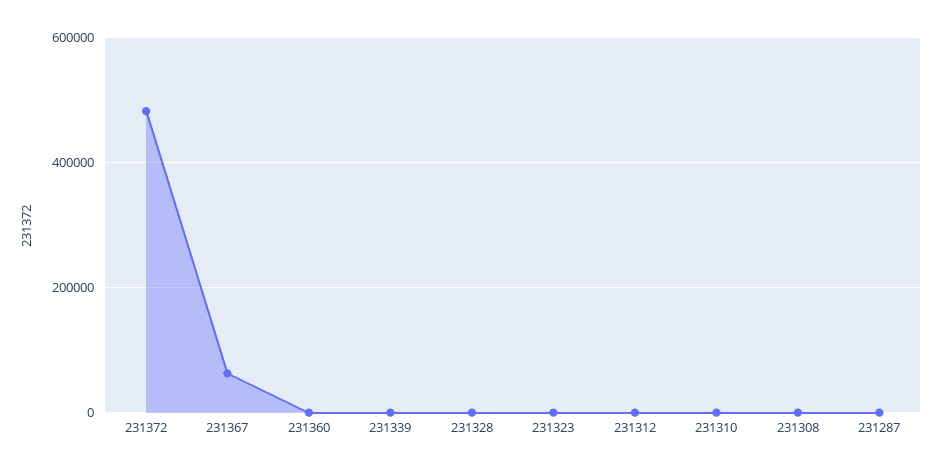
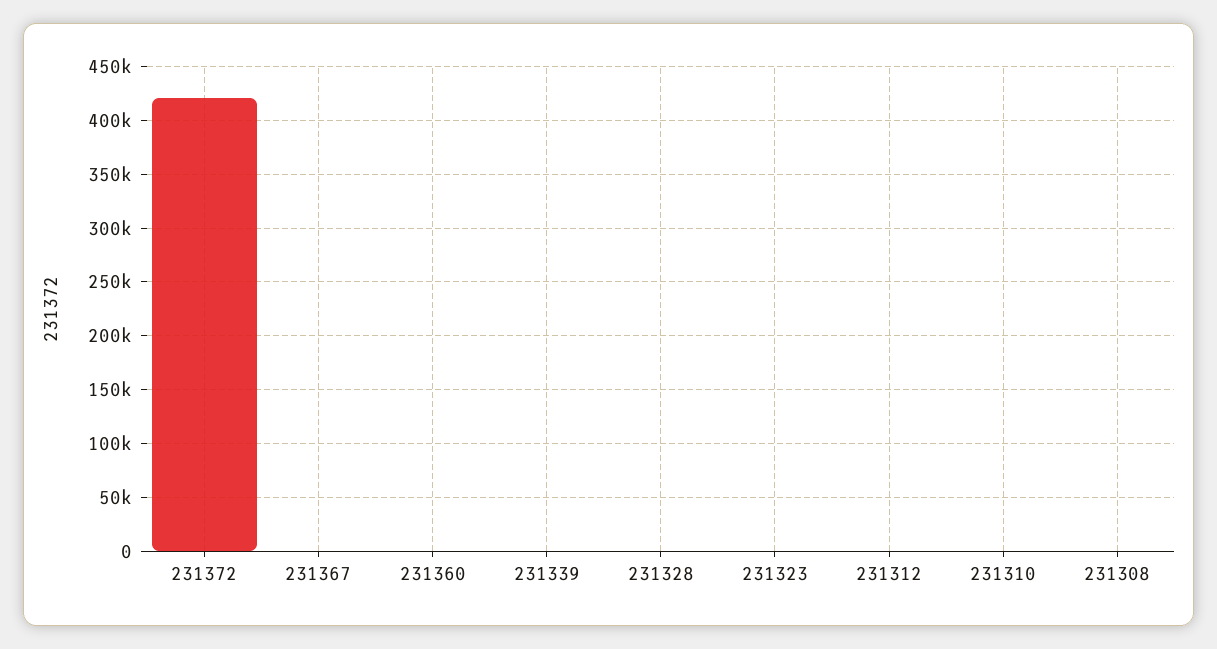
  {
-   "231372": 480000,
+   "231372": 420000,
-   "231367": 60000,
+   "231367": 0,
    "231360": 0,
    "231339": 0,
    "231328": 0,
    "231323": 0,
    "231312": 0,
    "231310": 0,
-   "231308": 0,
+   "231308": 0
-   "231287": 0
  }

